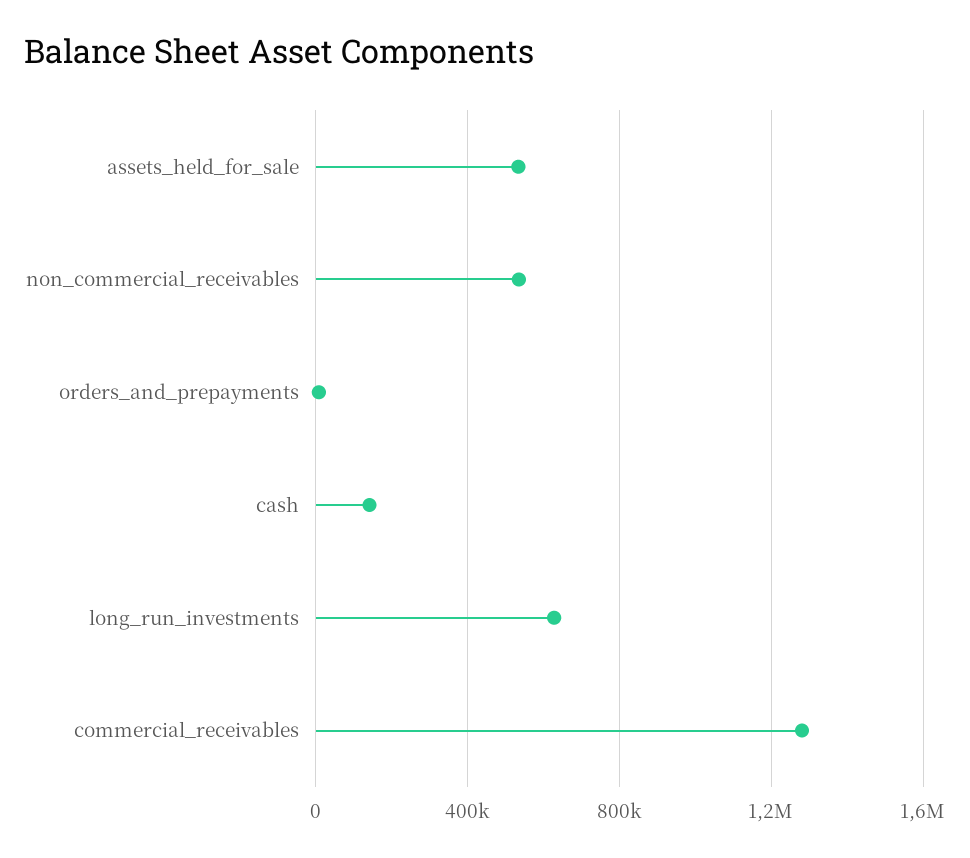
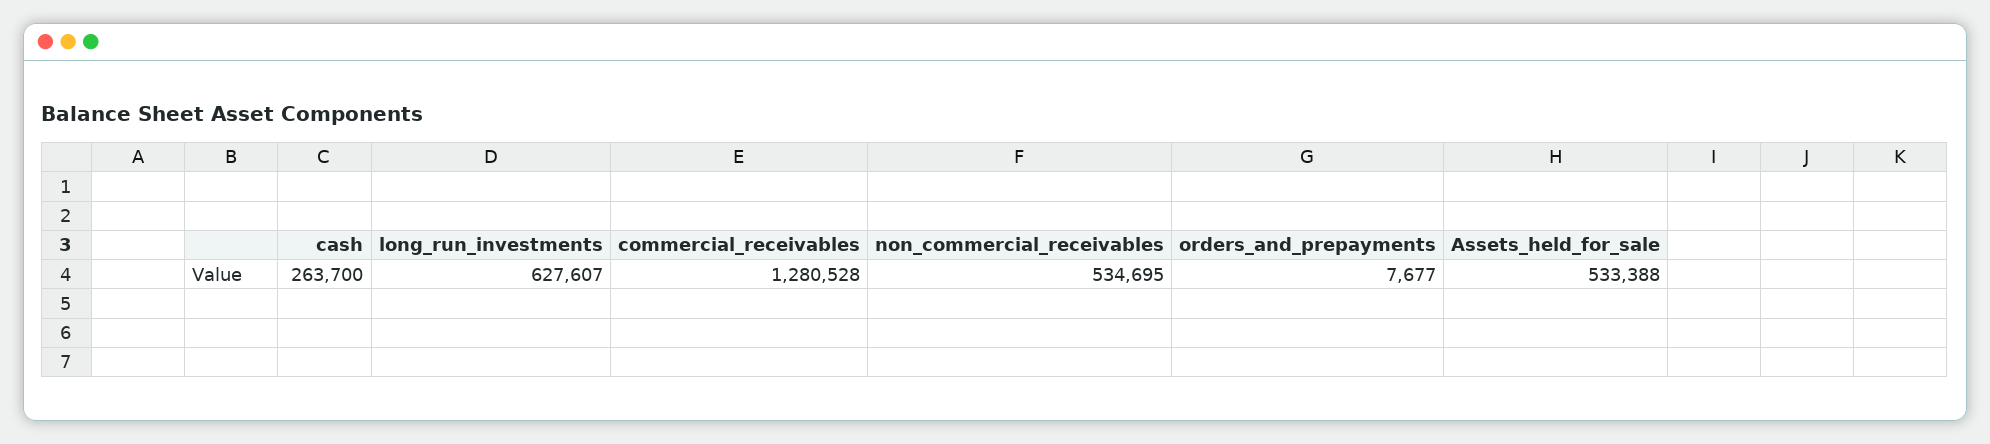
  {
    "assets_held_for_sale": 533388,
    "non_commercial_receivables": 534695,
    "orders_and_prepayments": 7677,
-   "cash": 150000,
+   "cash": 263700,
    "long_run_investments": 627607,
    "commercial_receivables": 1280528
  }

